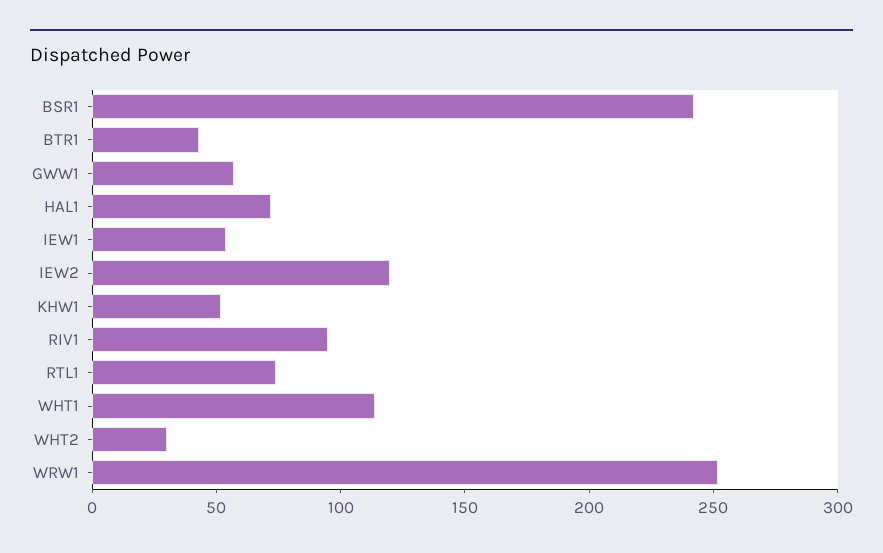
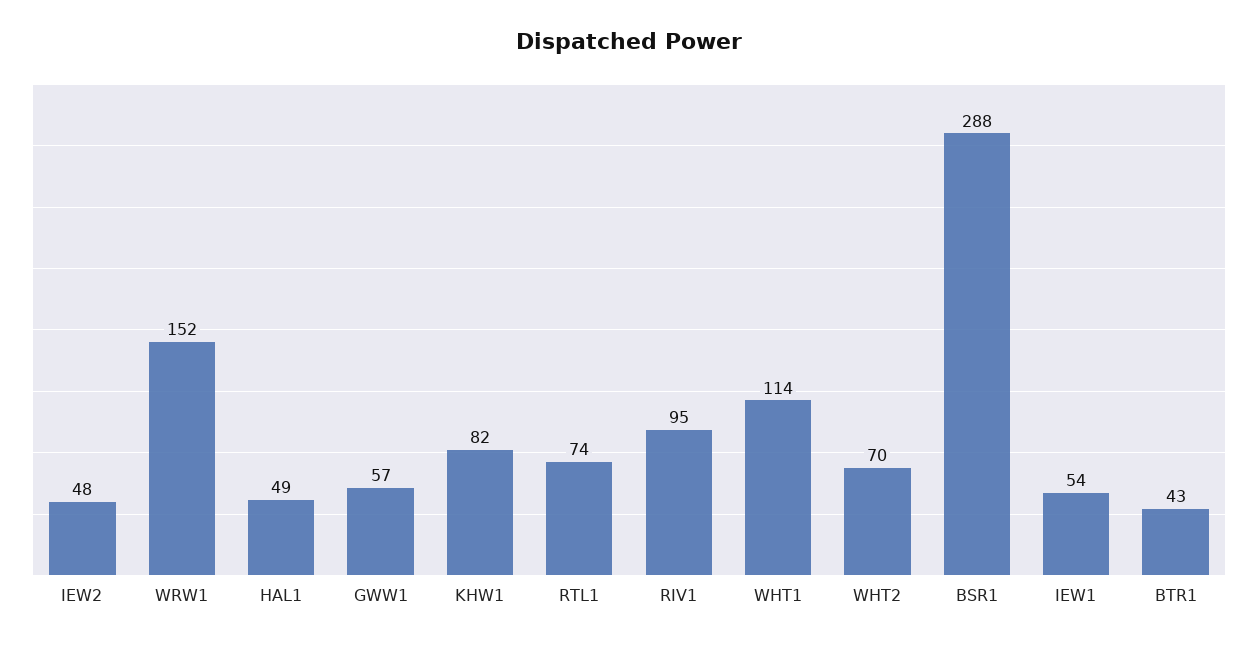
  {
-   "BSR1": 240,
+   "BSR1": 288,
    "BTR1": 43,
    "GWW1": 57,
-   "HAL1": 70,
+   "HAL1": 49,
    "IEW1": 54,
-   "IEW2": 120,
+   "IEW2": 48,
-   "KHW1": 50,
+   "KHW1": 82,
    "RIV1": 95,
    "RTL1": 74,
    "WHT1": 114,
-   "WHT2": 30,
+   "WHT2": 70,
-   "WRW1": 250
+   "WRW1": 152
  }

